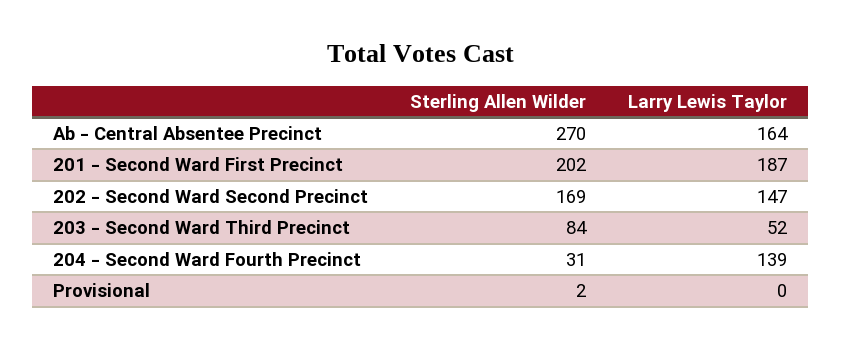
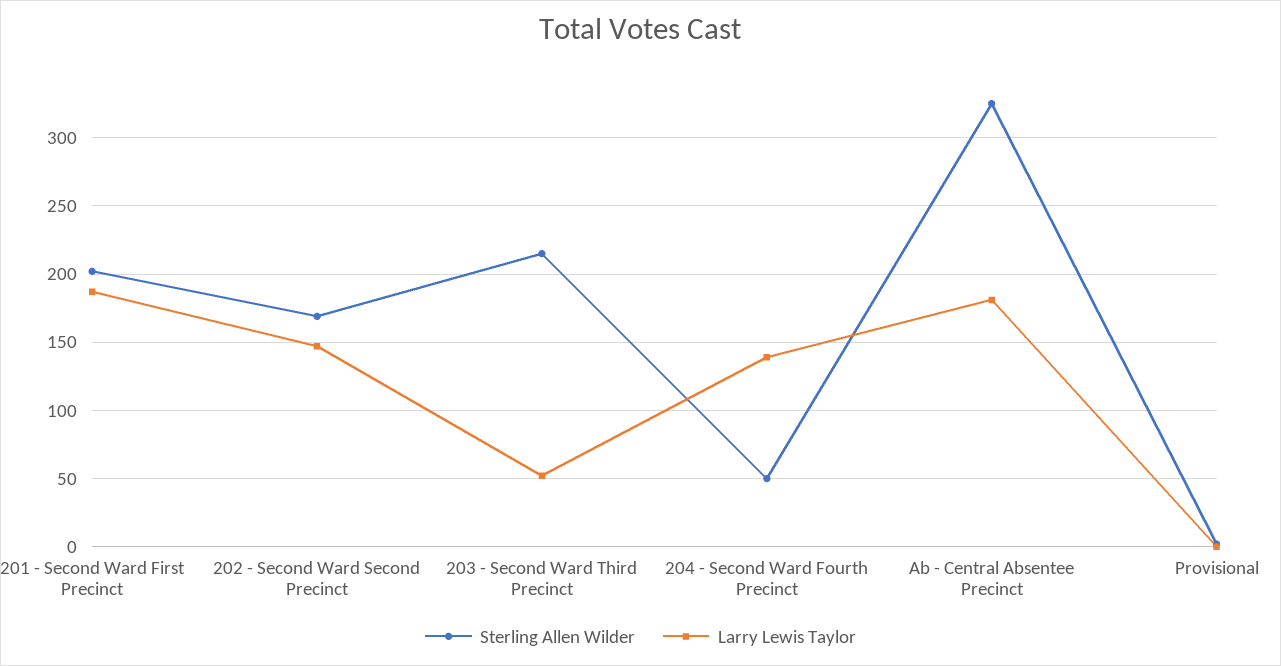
  {
    "Sterling Allen Wilder": {
-     "Ab - Central Absentee Precinct": 270,
+     "Ab - Central Absentee Precinct": 325,
      "201 - Second Ward First Precinct": 202,
      "202 - Second Ward Second Precinct": 169,
-     "203 - Second Ward Third Precinct": 84,
+     "203 - Second Ward Third Precinct": 215,
-     "204 - Second Ward Fourth Precinct": 31,
+     "204 - Second Ward Fourth Precinct": 50,
      "Provisional": 2
    },
    "Larry Lewis Taylor": {
-     "Ab - Central Absentee Precinct": 164,
+     "Ab - Central Absentee Precinct": 180,
      "201 - Second Ward First Precinct": 187,
      "202 - Second Ward Second Precinct": 147,
      "203 - Second Ward Third Precinct": 52,
      "204 - Second Ward Fourth Precinct": 139,
      "Provisional": 0
    }
  }

